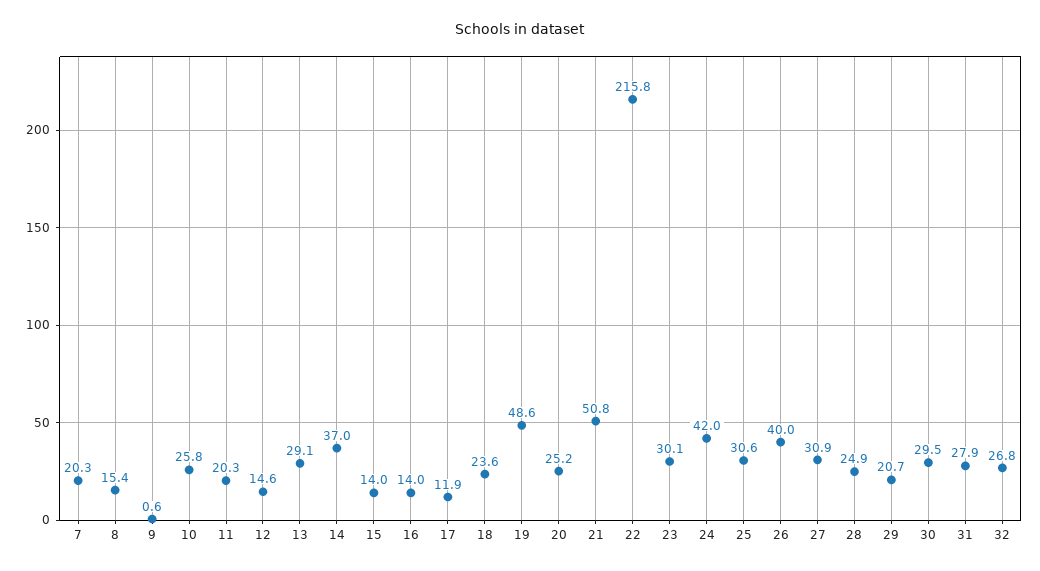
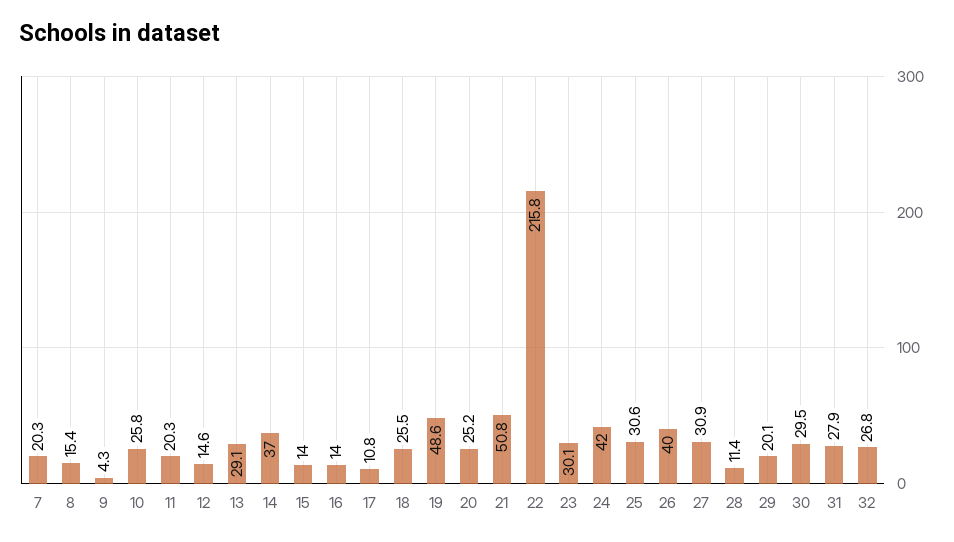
  {
    "7": 20.3,
    "8": 15.4,
-   "9": 0.6,
+   "9": 4.3,
    "10": 25.8,
    "11": 20.3,
    "12": 14.6,
    "13": 29.1,
    "14": 37,
    "15": 14,
    "16": 14,
-   "17": 11.9,
+   "17": 10.8,
-   "18": 23.6,
+   "18": 25.5,
    "19": 48.6,
    "20": 25.2,
    "21": 50.8,
    "22": 215.8,
    "23": 30.1,
    "24": 42,
    "25": 30.6,
    "26": 40,
    "27": 30.9,
-   "28": 24.9,
+   "28": 11.4,
-   "29": 20.7,
+   "29": 20.1,
    "30": 29.5,
    "31": 27.9,
    "32": 26.8
  }

